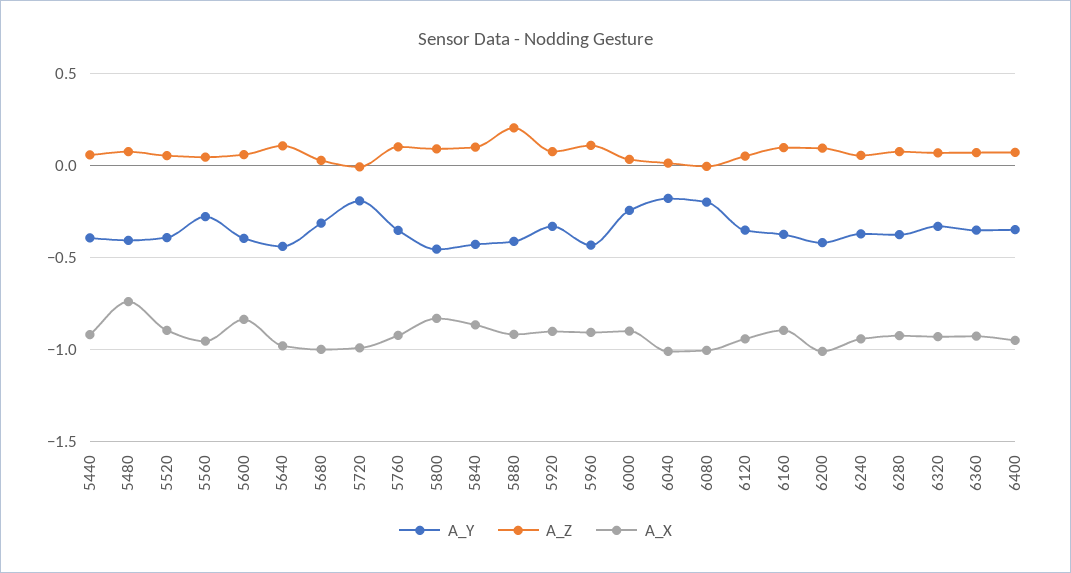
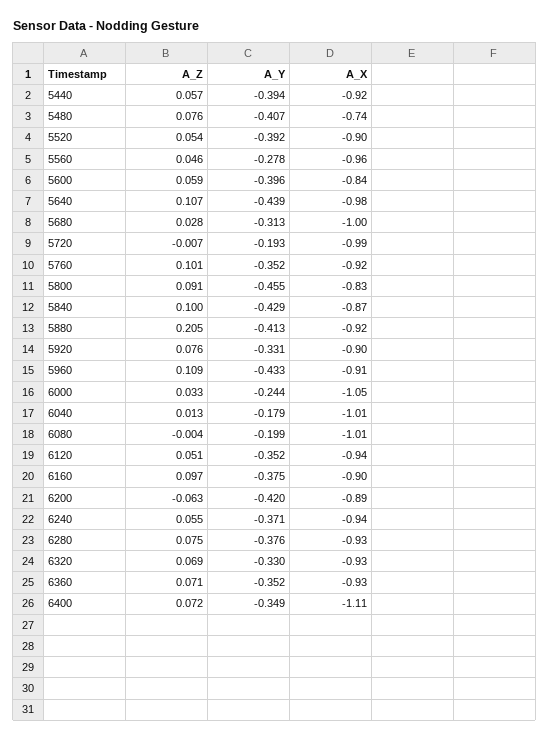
  {
    "A_Y": {
      "5440": -0.394,
      "5480": -0.407,
      "5520": -0.392,
      "5560": -0.278,
      "5600": -0.396,
      "5640": -0.439,
      "5680": -0.313,
      "5720": -0.193,
      "5760": -0.352,
      "5800": -0.455,
      "5840": -0.429,
      "5880": -0.413,
      "5920": -0.331,
      "5960": -0.433,
      "6000": -0.244,
      "6040": -0.179,
      "6080": -0.199,
      "6120": -0.352,
      "6160": -0.375,
      "6200": -0.42,
      "6240": -0.371,
      "6280": -0.376,
      "6320": -0.33,
      "6360": -0.352,
      "6400": -0.349
    },
    "A_Z": {
      "5440": 0.057,
      "5480": 0.076,
      "5520": 0.054,
      "5560": 0.046,
      "5600": 0.059,
      "5640": 0.107,
      "5680": 0.028,
      "5720": -0.007,
      "5760": 0.101,
      "5800": 0.091,
      "5840": 0.1,
      "5880": 0.205,
      "5920": 0.076,
      "5960": 0.109,
      "6000": 0.033,
      "6040": 0.013,
      "6080": -0.004,
      "6120": 0.051,
      "6160": 0.097,
-     "6200": 0.1,
+     "6200": -0.063,
      "6240": 0.055,
      "6280": 0.075,
      "6320": 0.069,
      "6360": 0.071,
      "6400": 0.072
    },
    "A_X": {
      "5440": -0.92,
      "5480": -0.74,
      "5520": -0.9,
      "5560": -0.96,
      "5600": -0.84,
      "5640": -0.98,
      "5680": -1,
      "5720": -0.99,
      "5760": -0.92,
      "5800": -0.83,
      "5840": -0.87,
      "5880": -0.92,
      "5920": -0.9,
      "5960": -0.91,
-     "6000": -0.9,
+     "6000": -1.05,
      "6040": -1.01,
      "6080": -1.01,
      "6120": -0.94,
      "6160": -0.9,
-     "6200": -1,
+     "6200": -0.89,
      "6240": -0.94,
      "6280": -0.93,
      "6320": -0.93,
      "6360": -0.93,
-     "6400": -0.95
+     "6400": -1.11
    }
  }

